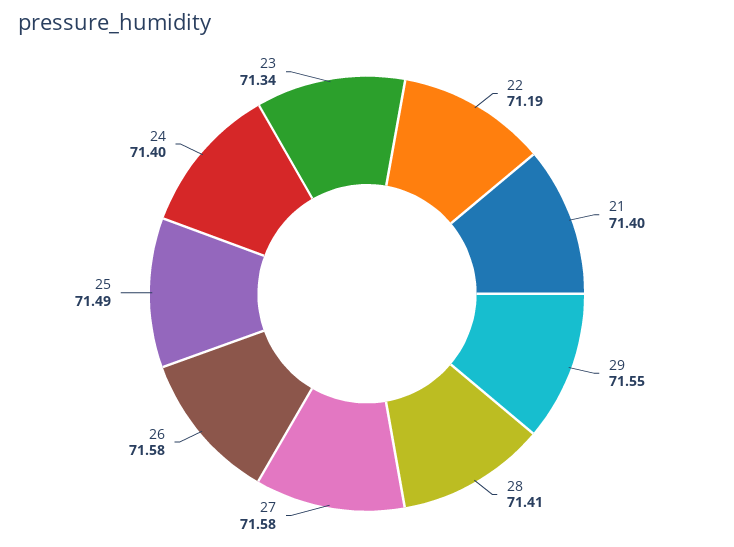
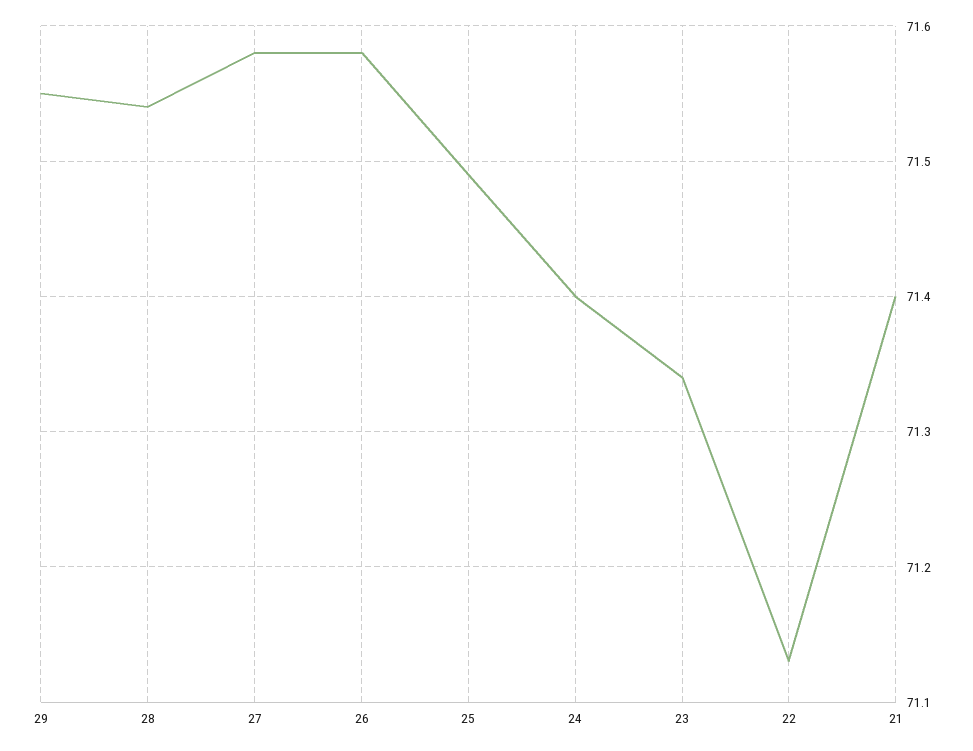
  {
-   "22": 71.19,
+   "22": 71.13,
    "21": 71.4,
    "29": 71.55,
-   "28": 71.41,
+   "28": 71.54,
    "27": 71.58,
    "26": 71.58,
    "25": 71.49,
    "24": 71.4,
    "23": 71.34
  }

